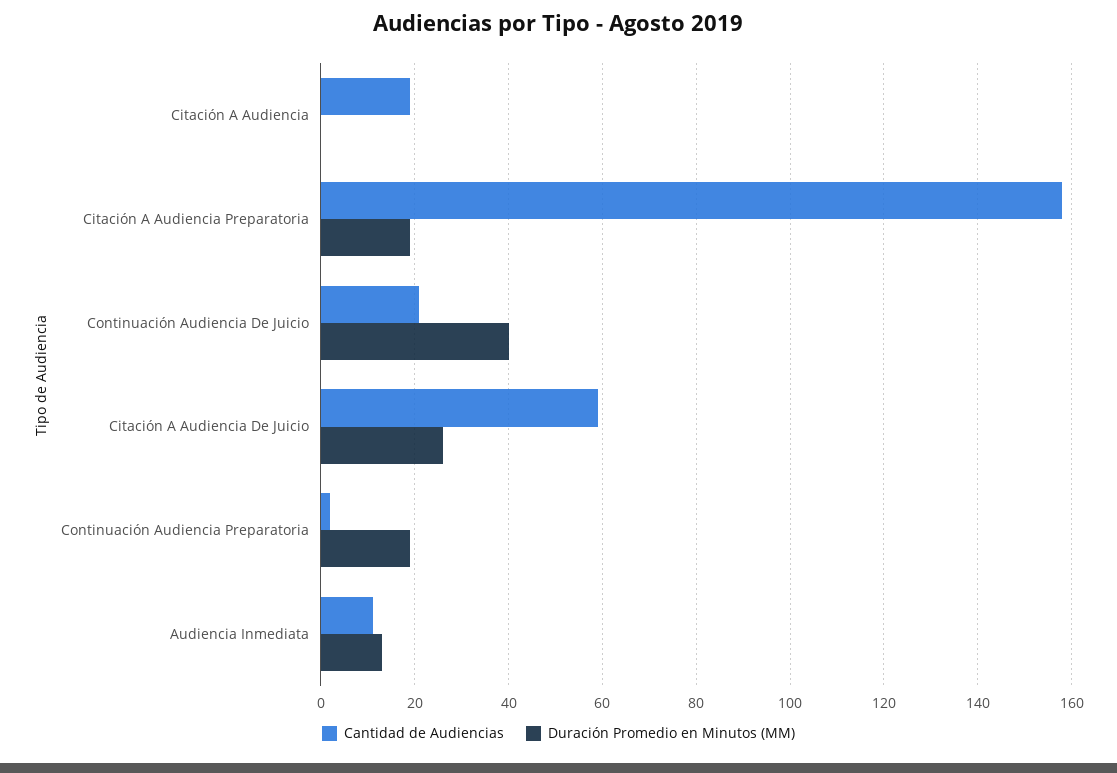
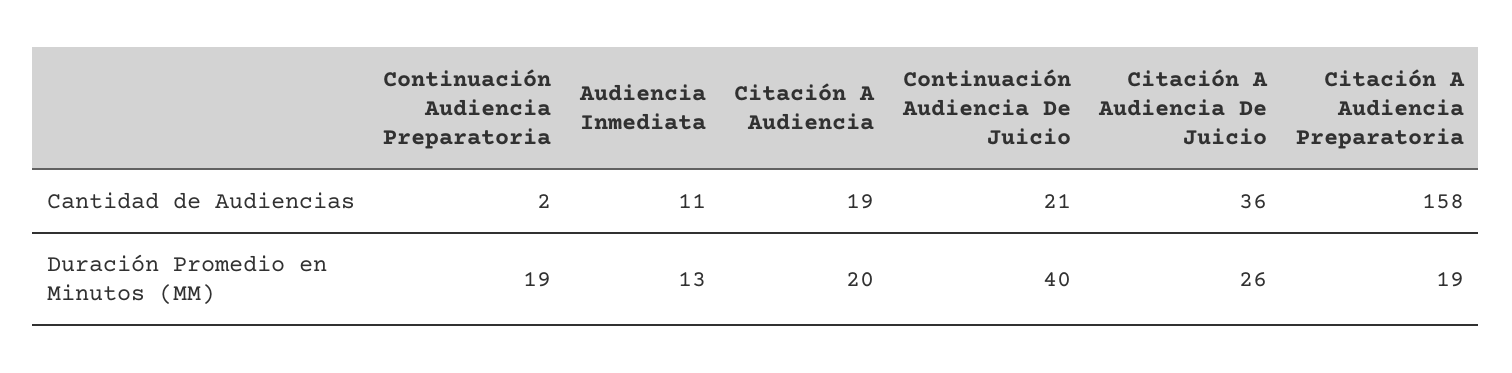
  {
    "Cantidad de Audiencias": {
      "Citación A Audiencia": 19,
      "Citación A Audiencia Preparatoria": 158,
      "Continuación Audiencia De Juicio": 21,
-     "Citación A Audiencia De Juicio": 60,
+     "Citación A Audiencia De Juicio": 36,
      "Continuación Audiencia Preparatoria": 2,
      "Audiencia Inmediata": 11
    },
    "Duración Promedio en Minutos (MM)": {
-     "Citación A Audiencia": 0,
+     "Citación A Audiencia": 20,
      "Citación A Audiencia Preparatoria": 19,
      "Continuación Audiencia De Juicio": 40,
      "Citación A Audiencia De Juicio": 26,
      "Continuación Audiencia Preparatoria": 19,
      "Audiencia Inmediata": 13
    }
  }

